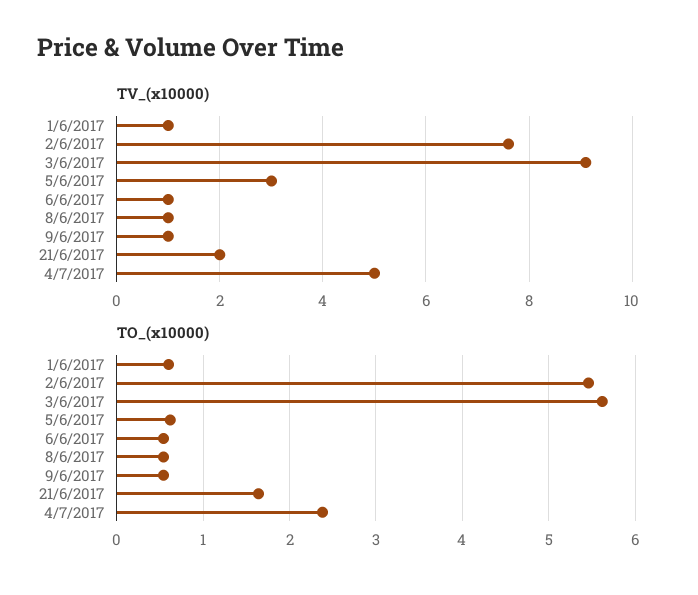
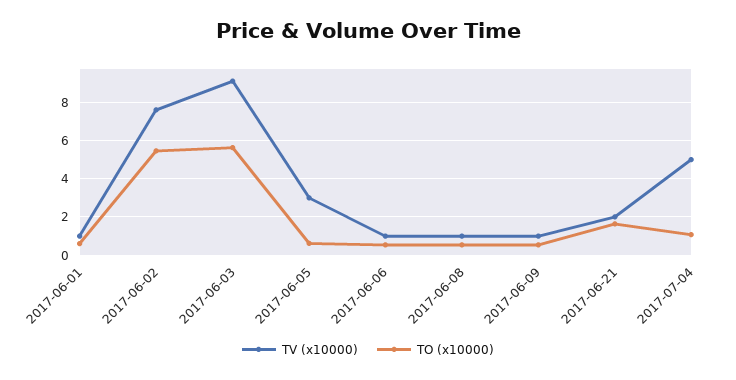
  {
    "TV_(x10000)": {
      "1/6/2017": 1,
      "2/6/2017": 7.5,
      "3/6/2017": 9,
      "5/6/2017": 3,
      "6/6/2017": 1,
      "8/6/2017": 1,
      "9/6/2017": 1,
      "21/6/2017": 2,
      "4/7/2017": 5
    },
    "TO_(x10000)": {
      "1/6/2017": 0.6,
      "2/6/2017": 5.5,
      "3/6/2017": 5.6,
      "5/6/2017": 0.6,
      "6/6/2017": 0.5,
      "8/6/2017": 0.5,
      "9/6/2017": 0.5,
      "21/6/2017": 1.6,
-     "4/7/2017": 2.4
+     "4/7/2017": 1
    }
  }

